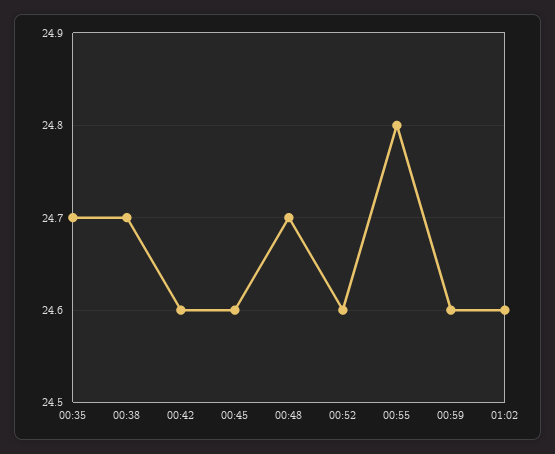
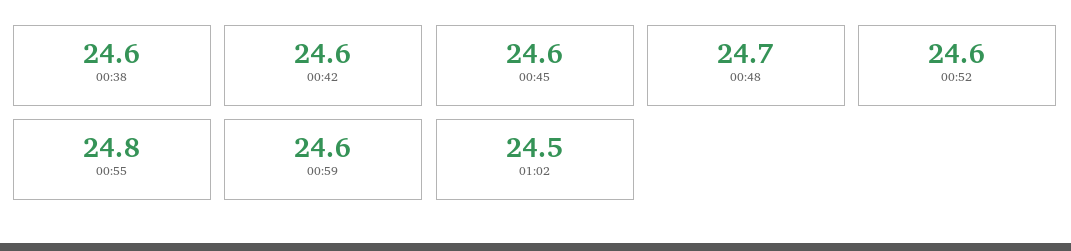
  {
-   "00:35": 24.7,
-   "00:38": 24.7,
+   "00:38": 24.6,
    "00:42": 24.6,
    "00:45": 24.6,
    "00:48": 24.7,
    "00:52": 24.6,
    "00:55": 24.8,
    "00:59": 24.6,
-   "01:02": 24.6
+   "01:02": 24.5
  }

